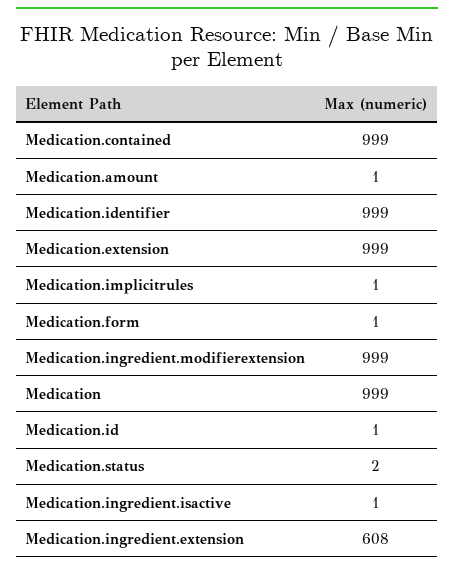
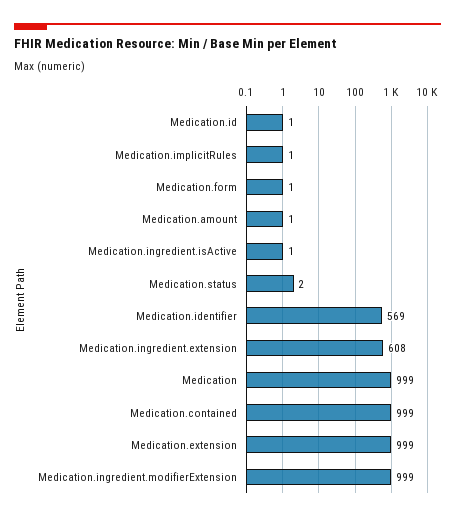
  {
    "Medication.contained": 999,
    "Medication.amount": 1,
-   "Medication.identifier": 999,
+   "Medication.identifier": 569,
    "Medication.extension": 999,
    "Medication.implicitrules": 1,
    "Medication.form": 1,
    "Medication.ingredient.modifierextension": 999,
    "Medication": 999,
    "Medication.id": 1,
    "Medication.status": 2,
    "Medication.ingredient.isactive": 1,
    "Medication.ingredient.extension": 608
  }

